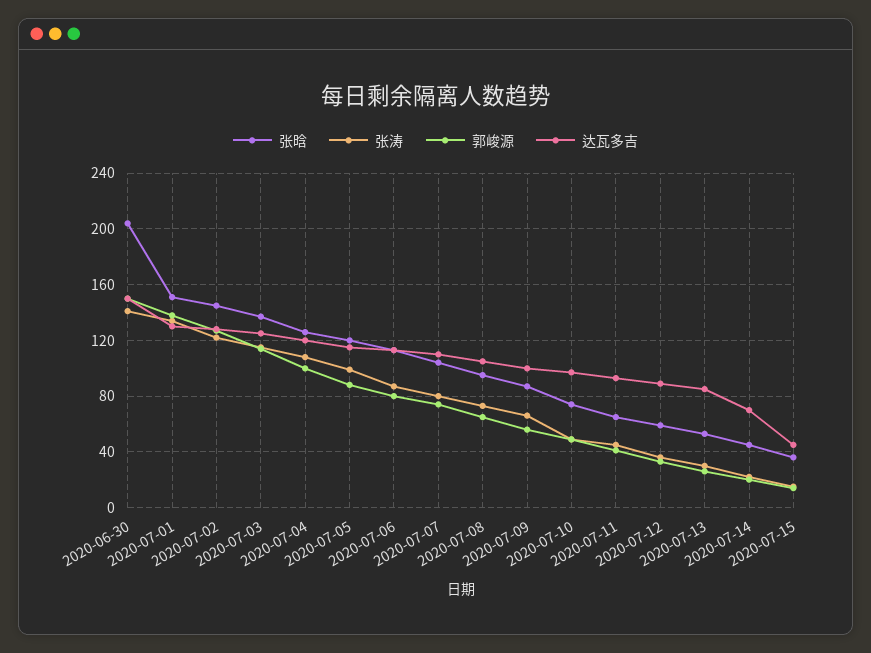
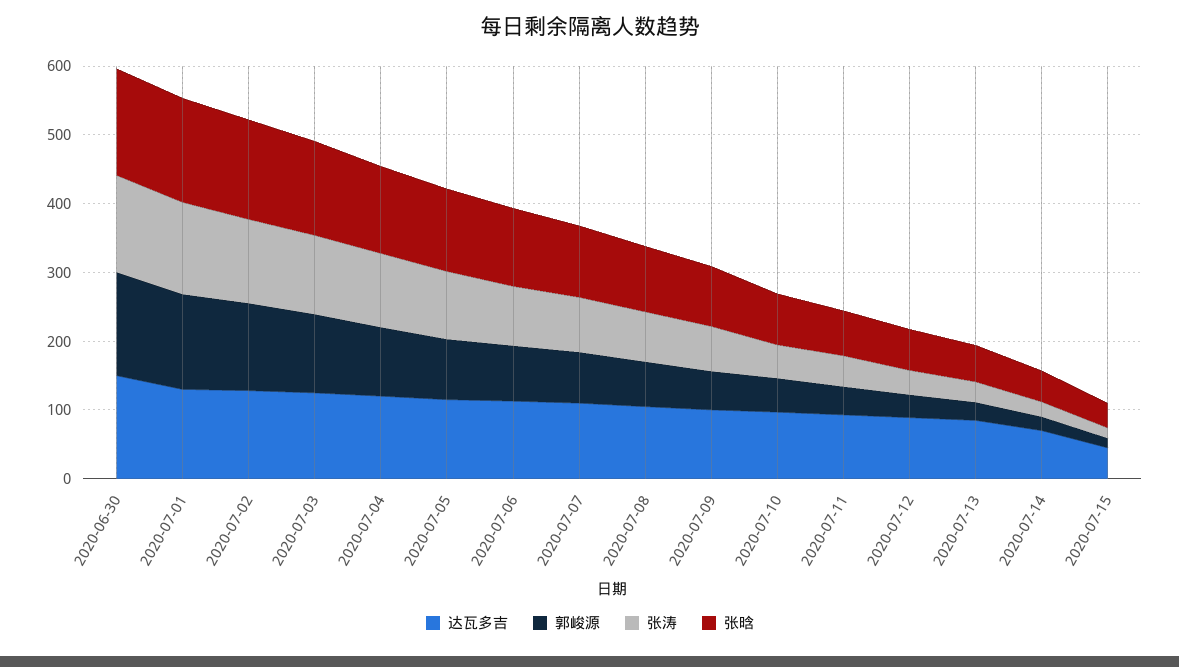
  {
    "张晗": {
-     "2020-06-30": 205,
+     "2020-06-30": 160,
      "2020-07-01": 150,
      "2020-07-02": 145,
      "2020-07-03": 135,
      "2020-07-04": 125,
      "2020-07-05": 120,
      "2020-07-06": 115,
      "2020-07-07": 105,
      "2020-07-08": 95,
      "2020-07-09": 85,
      "2020-07-10": 75,
      "2020-07-11": 65,
      "2020-07-12": 60,
      "2020-07-13": 55,
      "2020-07-14": 45,
      "2020-07-15": 35
    },
    "张涛": {
      "2020-06-30": 140,
      "2020-07-01": 135,
      "2020-07-02": 120,
      "2020-07-03": 115,
      "2020-07-04": 110,
      "2020-07-05": 100,
      "2020-07-06": 85,
      "2020-07-07": 80,
      "2020-07-08": 75,
      "2020-07-09": 65,
      "2020-07-10": 50,
      "2020-07-11": 45,
      "2020-07-12": 35,
      "2020-07-13": 30,
      "2020-07-14": 20,
      "2020-07-15": 15
    },
    "郭峻源": {
      "2020-06-30": 150,
      "2020-07-01": 140,
      "2020-07-02": 125,
      "2020-07-03": 115,
      "2020-07-04": 100,
      "2020-07-05": 90,
      "2020-07-06": 80,
      "2020-07-07": 75,
      "2020-07-08": 65,
      "2020-07-09": 55,
      "2020-07-10": 50,
      "2020-07-11": 40,
      "2020-07-12": 35,
      "2020-07-13": 25,
      "2020-07-14": 20,
      "2020-07-15": 15
    },
    "达瓦多吉": {
      "2020-06-30": 150,
      "2020-07-01": 130,
      "2020-07-02": 130,
      "2020-07-03": 125,
      "2020-07-04": 120,
      "2020-07-05": 115,
      "2020-07-06": 115,
      "2020-07-07": 110,
      "2020-07-08": 105,
      "2020-07-09": 100,
      "2020-07-10": 95,
      "2020-07-11": 95,
      "2020-07-12": 90,
      "2020-07-13": 85,
      "2020-07-14": 70,
      "2020-07-15": 45
    }
  }

